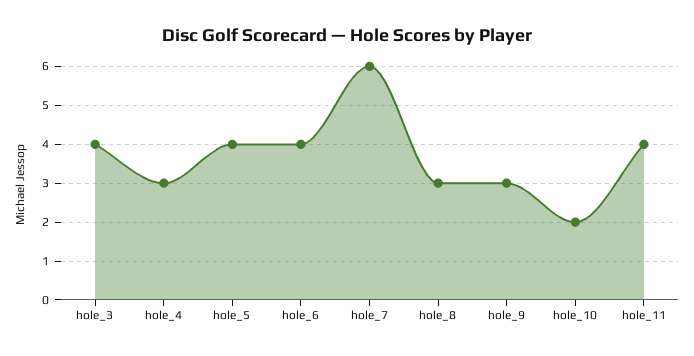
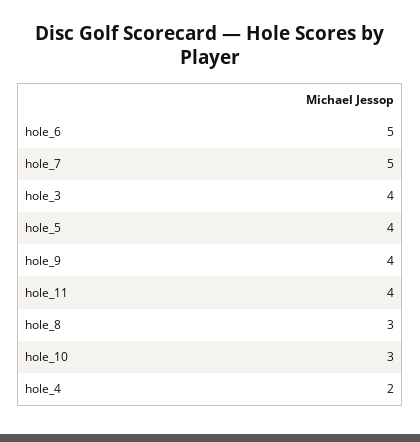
  {
    "hole_3": 4,
-   "hole_4": 3,
+   "hole_4": 2,
    "hole_5": 4,
-   "hole_6": 4,
+   "hole_6": 5,
-   "hole_7": 6,
+   "hole_7": 5,
    "hole_8": 3,
-   "hole_9": 3,
+   "hole_9": 4,
-   "hole_10": 2,
+   "hole_10": 3,
    "hole_11": 4
  }

